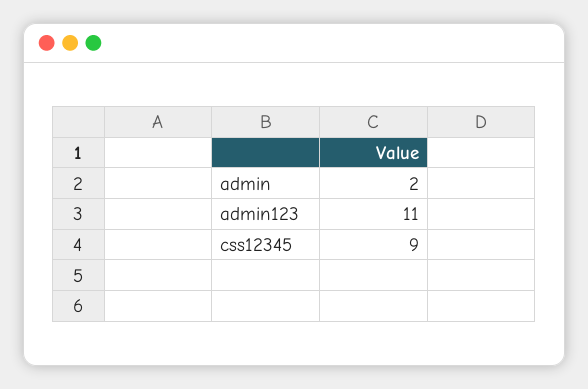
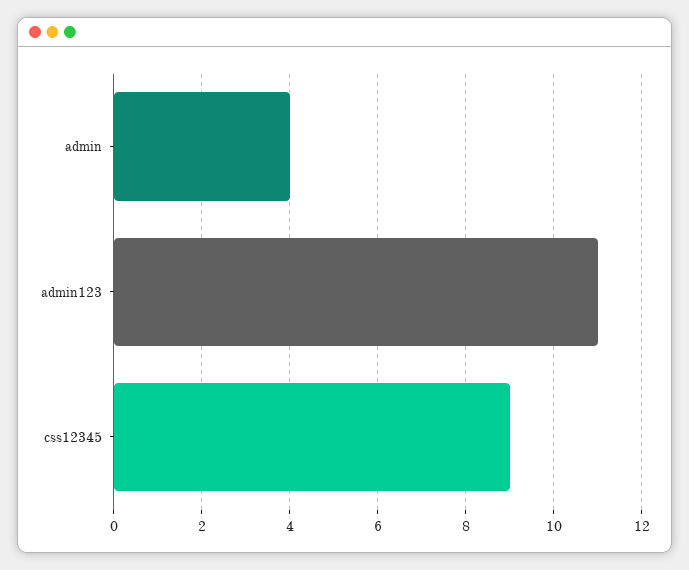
  {
-   "admin": 2,
+   "admin": 4,
    "admin123": 11,
    "css12345": 9
  }

